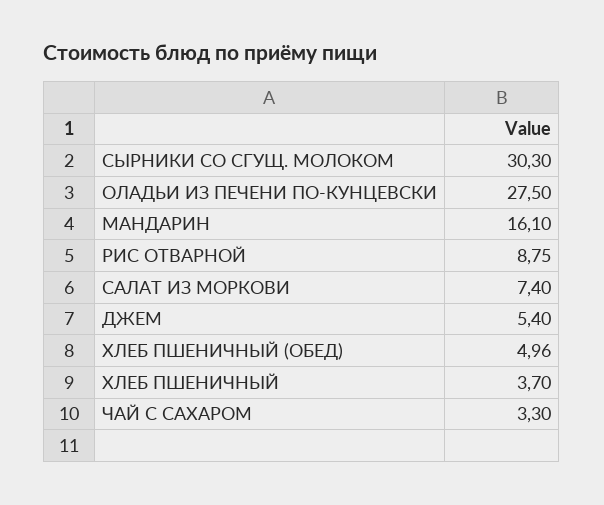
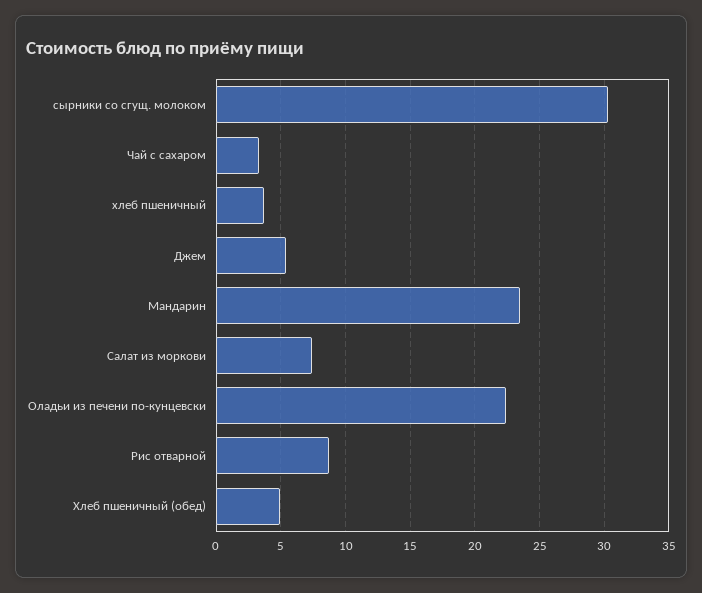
  {
    "СЫРНИКИ СО СГУЩ. МОЛОКОМ": 30.3,
-   "ОЛАДЬИ ИЗ ПЕЧЕНИ ПО-КУНЦЕВСКИ": 27.5,
+   "ОЛАДЬИ ИЗ ПЕЧЕНИ ПО-КУНЦЕВСКИ": 22.5,
-   "МАНДАРИН": 16.1,
+   "МАНДАРИН": 23.5,
    "РИС ОТВАРНОЙ": 8.75,
    "САЛАТ ИЗ МОРКОВИ": 7.4,
    "ДЖЕМ": 5.4,
    "ХЛЕБ ПШЕНИЧНЫЙ (ОБЕД)": 4.96,
    "ХЛЕБ ПШЕНИЧНЫЙ": 3.7,
    "ЧАЙ С САХАРОМ": 3.3
  }

